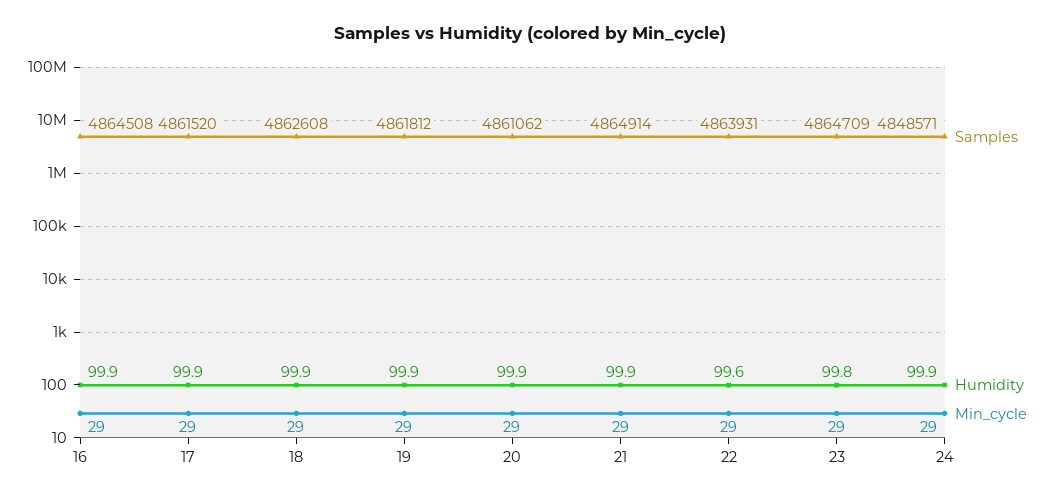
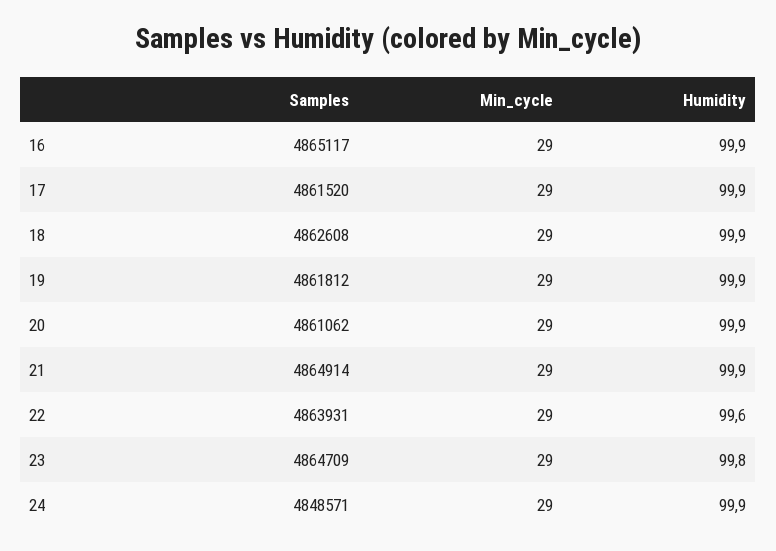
  {
    "Samples": {
-     "16": 4864508,
+     "16": 4865117,
      "17": 4861520,
      "18": 4862608,
      "19": 4861812,
      "20": 4861062,
      "21": 4864914,
      "22": 4863931,
      "23": 4864709,
      "24": 4848571
    },
    "Humidity": {
      "16": 99.9,
      "17": 99.9,
      "18": 99.9,
      "19": 99.9,
      "20": 99.9,
      "21": 99.9,
      "22": 99.6,
      "23": 99.8,
      "24": 99.9
    },
    "Min_cycle": {
      "16": 29,
      "17": 29,
      "18": 29,
      "19": 29,
      "20": 29,
      "21": 29,
      "22": 29,
      "23": 29,
      "24": 29
    }
  }

